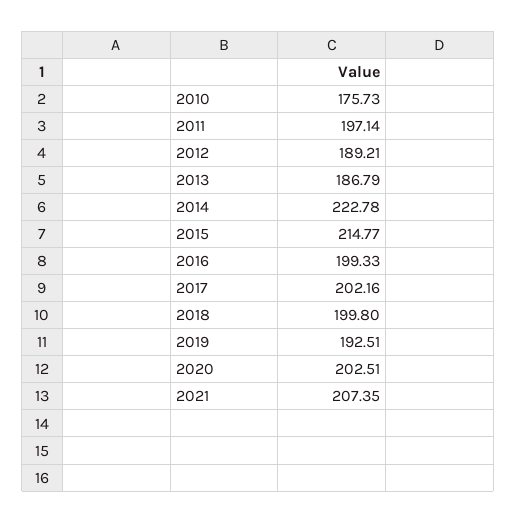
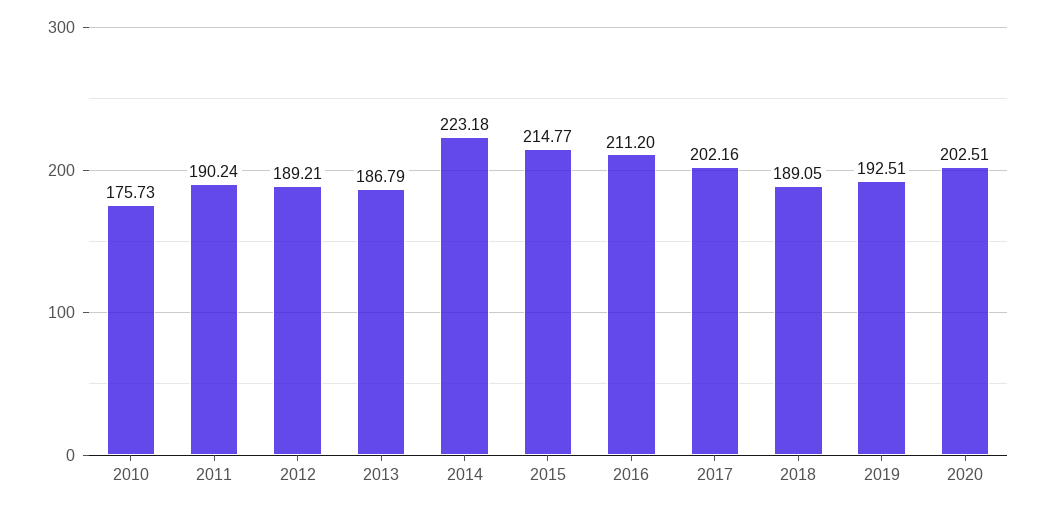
  {
    "2010": 175.73,
-   "2011": 197.14,
+   "2011": 190.24,
    "2012": 189.21,
    "2013": 186.79,
-   "2014": 222.78,
+   "2014": 223.18,
    "2015": 214.77,
-   "2016": 199.33,
+   "2016": 211.2,
    "2017": 202.16,
-   "2018": 199.8,
+   "2018": 189.05,
    "2019": 192.51,
-   "2020": 202.51,
+   "2020": 202.51
-   "2021": 207.35
  }

